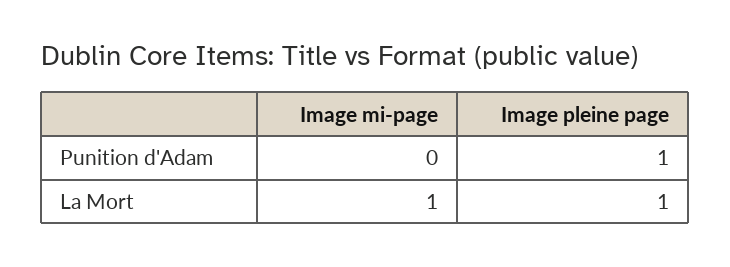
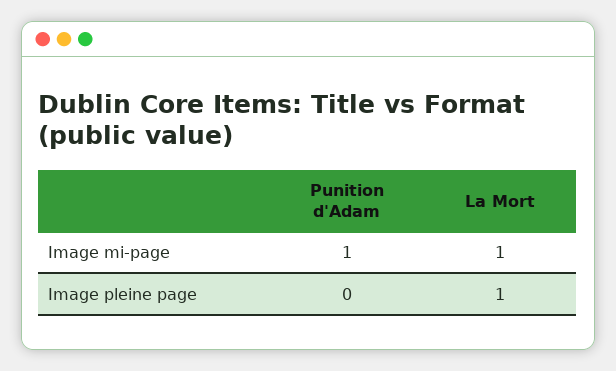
  {
    "Image mi-page": {
-     "Punition d'Adam": 0,
+     "Punition d'Adam": 1,
      "La Mort": 1
    },
    "Image pleine page": {
-     "Punition d'Adam": 1,
+     "Punition d'Adam": 0,
      "La Mort": 1
    }
  }

